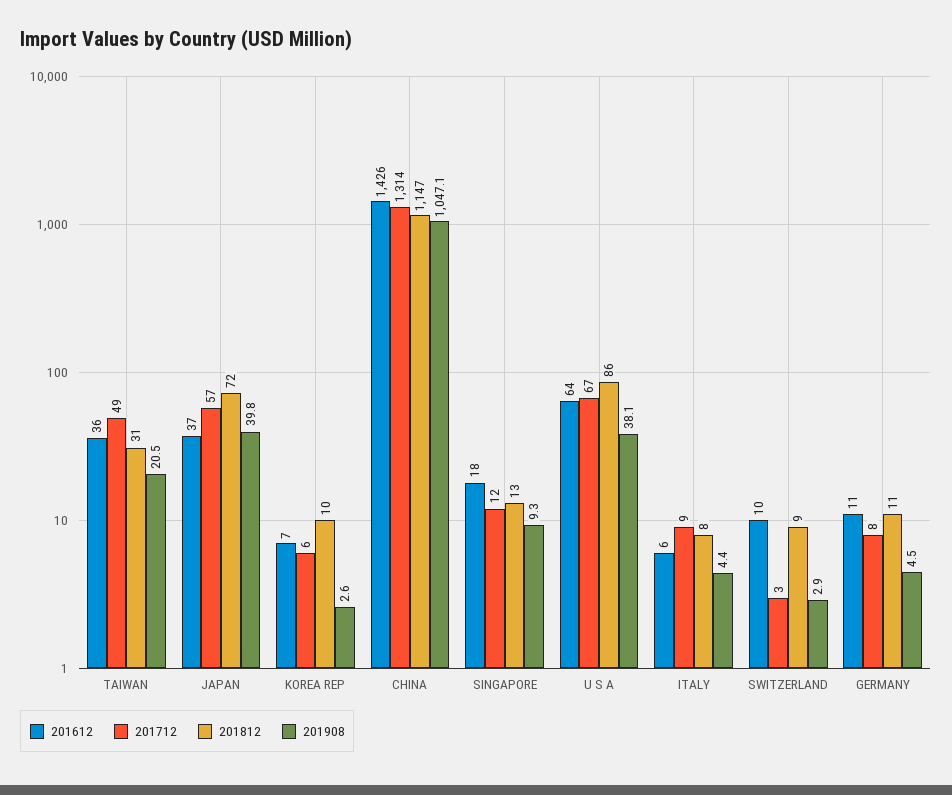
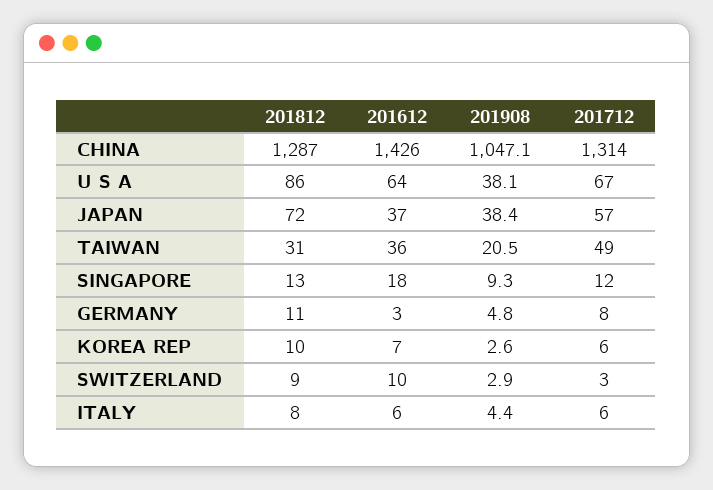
  {
    "201612": {
      "TAIWAN": 36,
      "JAPAN": 37,
      "KOREA REP": 7,
      "CHINA": 1426,
      "SINGAPORE": 18,
      "U S A": 64,
      "ITALY": 6,
      "SWITZERLAND": 10,
-     "GERMANY": 11
+     "GERMANY": 3
    },
    "201712": {
      "TAIWAN": 49,
      "JAPAN": 57,
      "KOREA REP": 6,
      "CHINA": 1314,
      "SINGAPORE": 12,
      "U S A": 67,
-     "ITALY": 9,
+     "ITALY": 6,
      "SWITZERLAND": 3,
      "GERMANY": 8
    },
    "201812": {
      "TAIWAN": 31,
      "JAPAN": 72,
      "KOREA REP": 10,
-     "CHINA": 1147,
+     "CHINA": 1287,
      "SINGAPORE": 13,
      "U S A": 86,
      "ITALY": 8,
      "SWITZERLAND": 9,
      "GERMANY": 11
    },
    "201908": {
      "TAIWAN": 20.5,
-     "JAPAN": 39.8,
+     "JAPAN": 38.4,
      "KOREA REP": 2.6,
      "CHINA": 1047.1,
      "SINGAPORE": 9.3,
      "U S A": 38.1,
      "ITALY": 4.4,
      "SWITZERLAND": 2.9,
-     "GERMANY": 4.5
+     "GERMANY": 4.8
    }
  }

